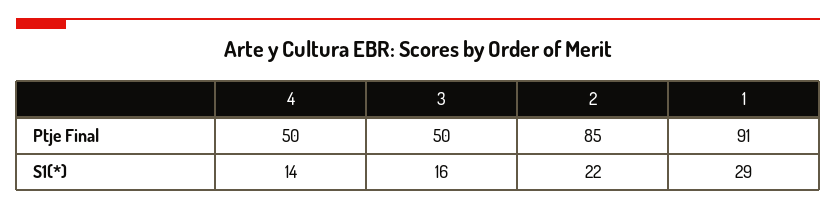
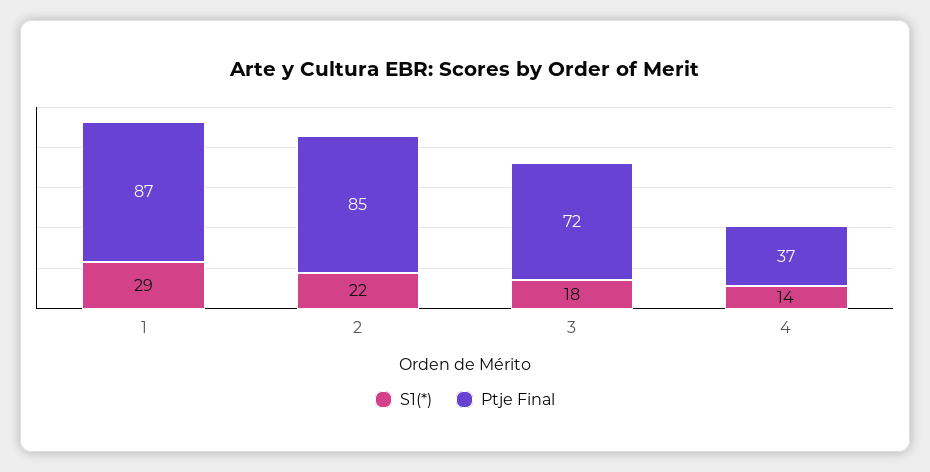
  {
    "Ptje Final": {
-     "4": 50,
+     "4": 37,
-     "3": 50,
+     "3": 72,
      "2": 85,
-     "1": 91
+     "1": 87
    },
    "S1(*)": {
      "4": 14,
-     "3": 16,
+     "3": 18,
      "2": 22,
      "1": 29
    }
  }

